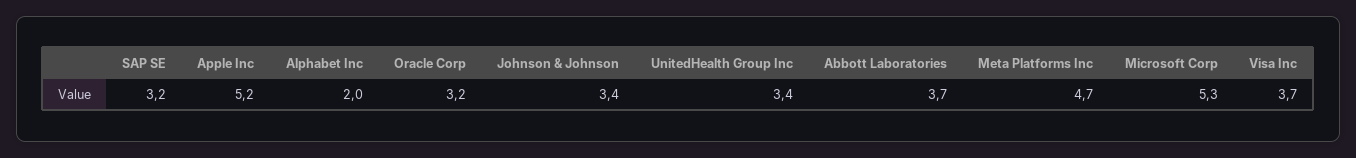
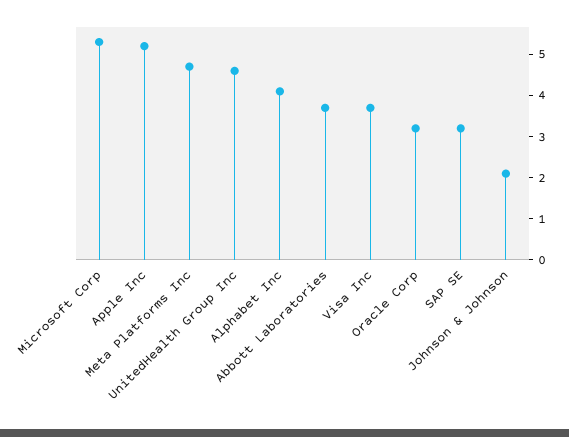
  {
    "SAP SE": 3.2,
    "Apple Inc": 5.2,
-   "Alphabet Inc": 2,
+   "Alphabet Inc": 4,
    "Oracle Corp": 3.2,
-   "Johnson & Johnson": 3.4,
+   "Johnson & Johnson": 2,
-   "UnitedHealth Group Inc": 3.4,
+   "UnitedHealth Group Inc": 4.5,
    "Abbott Laboratories": 3.7,
    "Meta Platforms Inc": 4.7,
    "Microsoft Corp": 5.3,
    "Visa Inc": 3.7
  }

